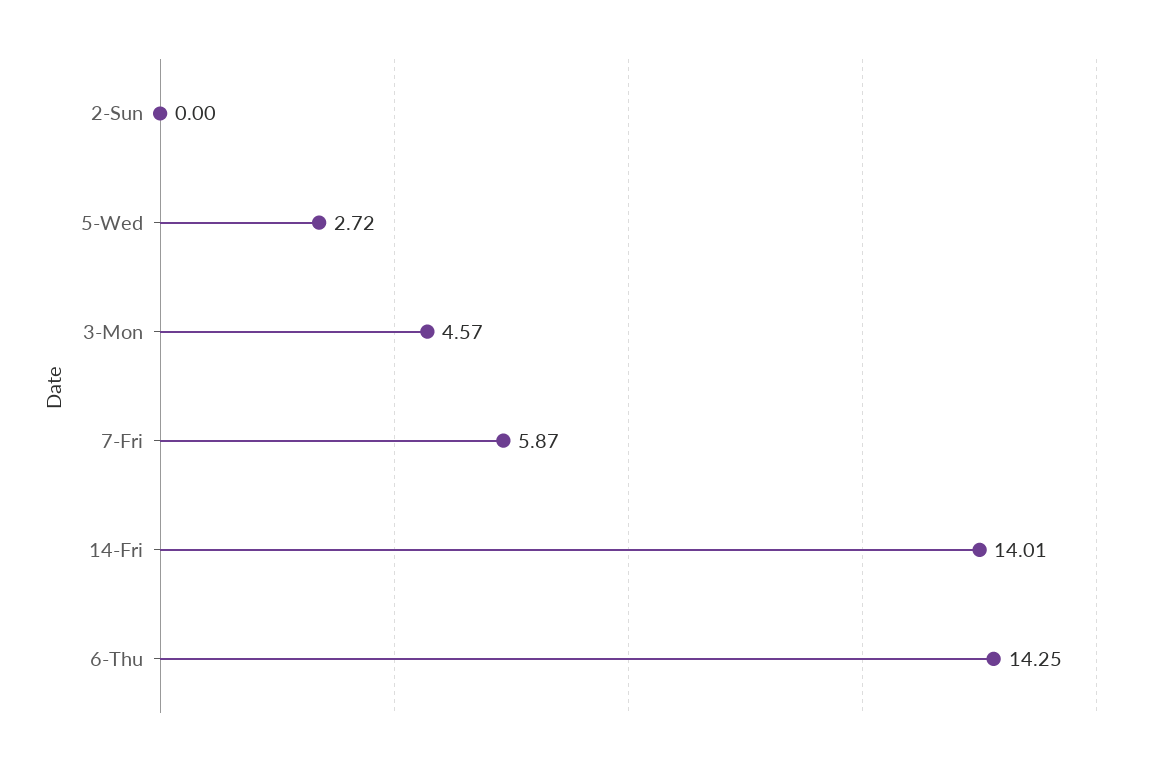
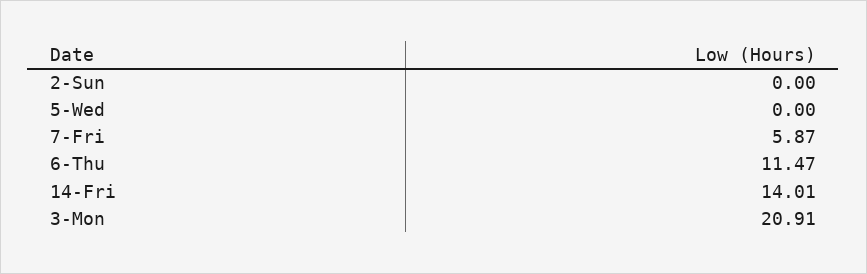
  {
    "2-Sun": 0,
-   "5-Wed": 2.72,
+   "5-Wed": 0,
-   "3-Mon": 4.57,
+   "3-Mon": 20.91,
    "7-Fri": 5.87,
    "14-Fri": 14.01,
-   "6-Thu": 14.25
+   "6-Thu": 11.47
  }

